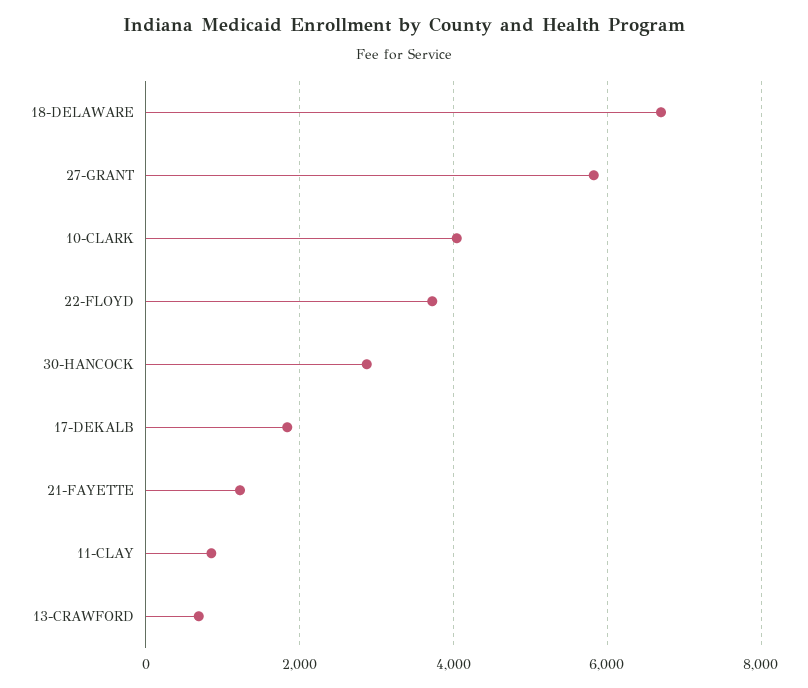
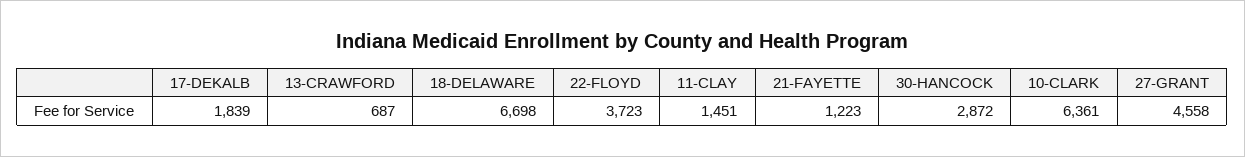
  {
    "18-DELAWARE": 6698,
-   "27-GRANT": 5800,
+   "27-GRANT": 4558,
-   "10-CLARK": 4000,
+   "10-CLARK": 6361,
    "22-FLOYD": 3723,
    "30-HANCOCK": 2872,
    "17-DEKALB": 1839,
    "21-FAYETTE": 1223,
-   "11-CLAY": 800,
+   "11-CLAY": 1451,
    "13-CRAWFORD": 687
  }

